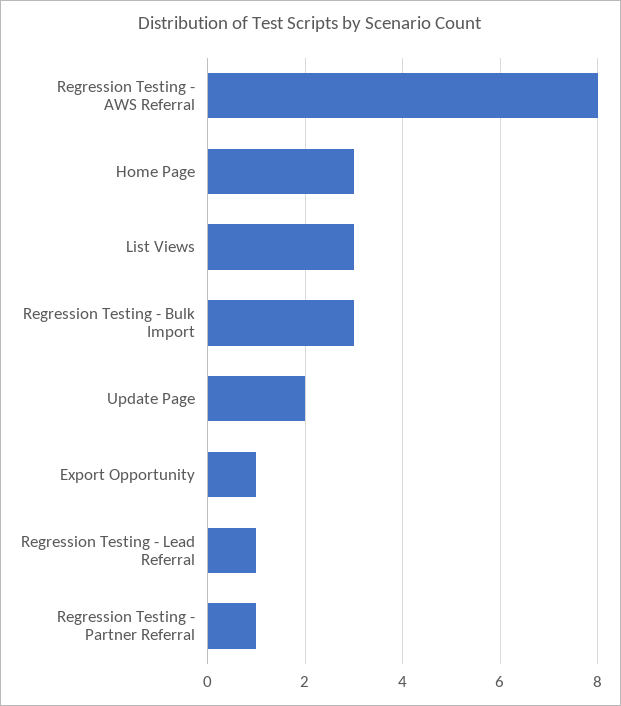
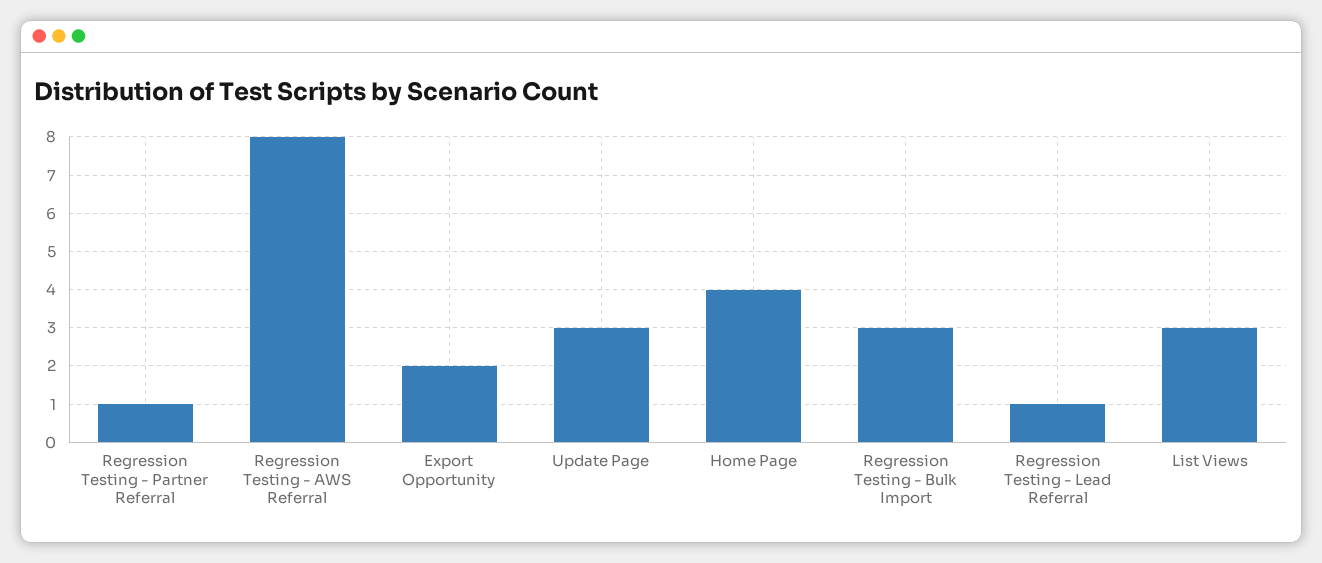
  {
    "Regression Testing - AWS Referral": 8,
-   "Home Page": 3,
+   "Home Page": 4,
    "List Views": 3,
    "Regression Testing - Bulk Import": 3,
-   "Update Page": 2,
+   "Update Page": 3,
-   "Export Opportunity": 1,
+   "Export Opportunity": 2,
    "Regression Testing - Lead Referral": 1,
    "Regression Testing - Partner Referral": 1
  }

